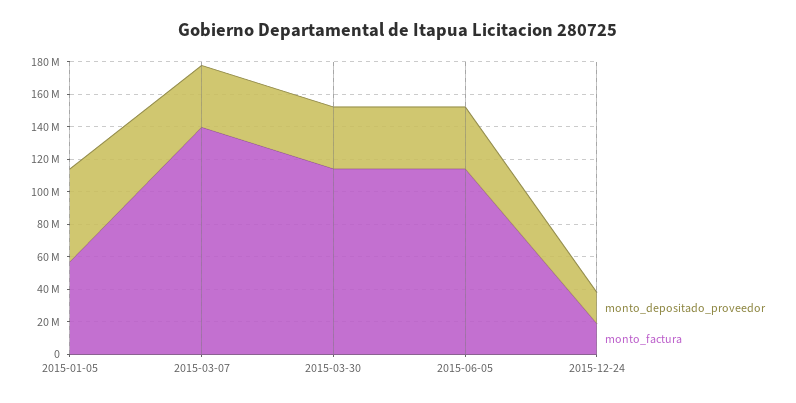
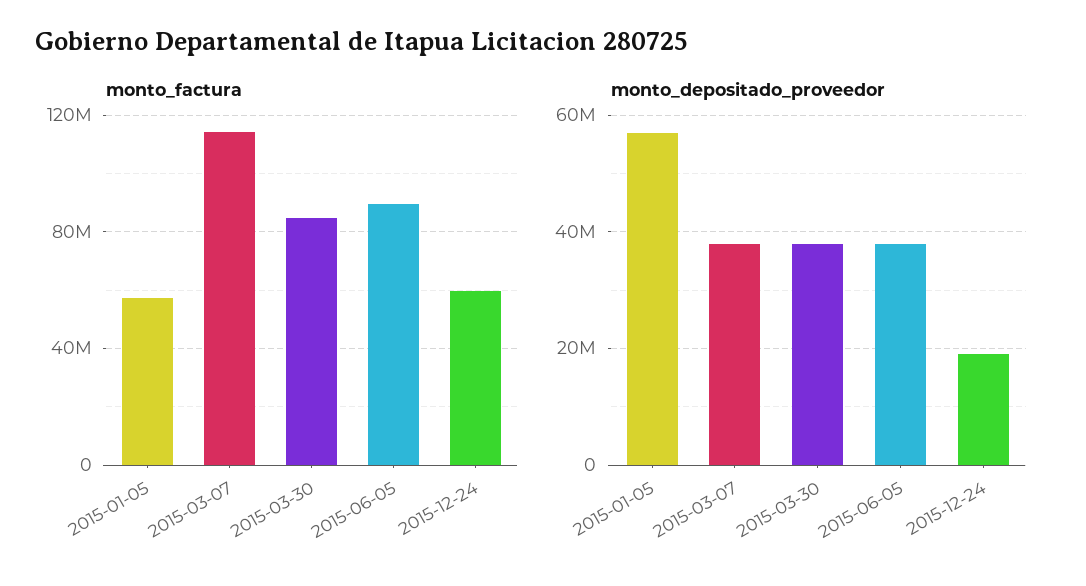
  {
    "monto_depositado_proveedor": {
      "2015-01-05": 56000000,
      "2015-03-07": 38000000,
      "2015-03-30": 38000000,
      "2015-06-05": 38000000,
      "2015-12-24": 18000000
    },
    "monto_factura": {
      "2015-01-05": 55000000,
-     "2015-03-07": 140000000,
+     "2015-03-07": 115000000,
-     "2015-03-30": 115000000,
+     "2015-03-30": 85000000,
-     "2015-06-05": 115000000,
+     "2015-06-05": 90000000,
-     "2015-12-24": 20000000
+     "2015-12-24": 60000000
    }
  }

